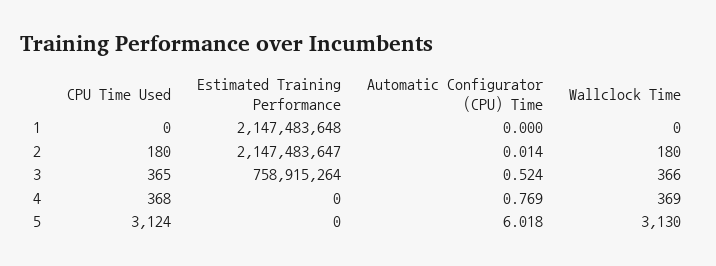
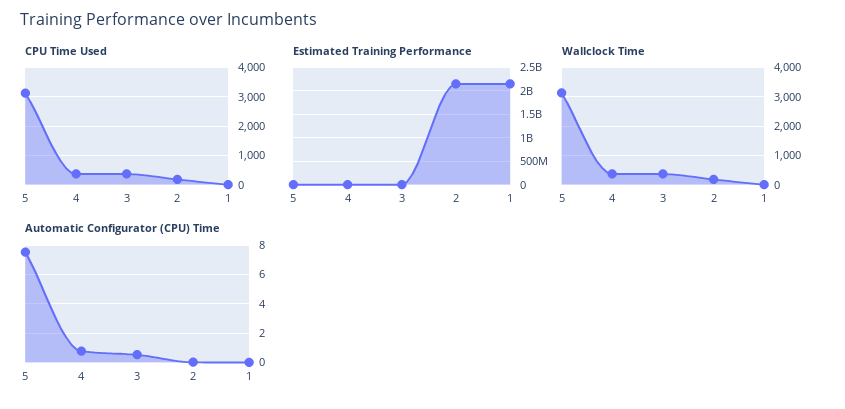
  {
    "CPU Time Used": {
      "1": 0,
      "2": 180,
      "3": 365,
      "4": 368,
      "5": 3124
    },
    "Estimated Training Performance": {
      "1": 2147483648,
      "2": 2147483647,
-     "3": 758915264,
+     "3": 0,
      "4": 0,
      "5": 0
    },
    "Automatic Configurator (CPU) Time": {
      "1": 0,
      "2": 0.014,
      "3": 0.524,
      "4": 0.769,
-     "5": 6.018
+     "5": 7.5
    },
    "Wallclock Time": {
      "1": 0,
      "2": 180,
      "3": 366,
      "4": 369,
      "5": 3130
    }
  }

